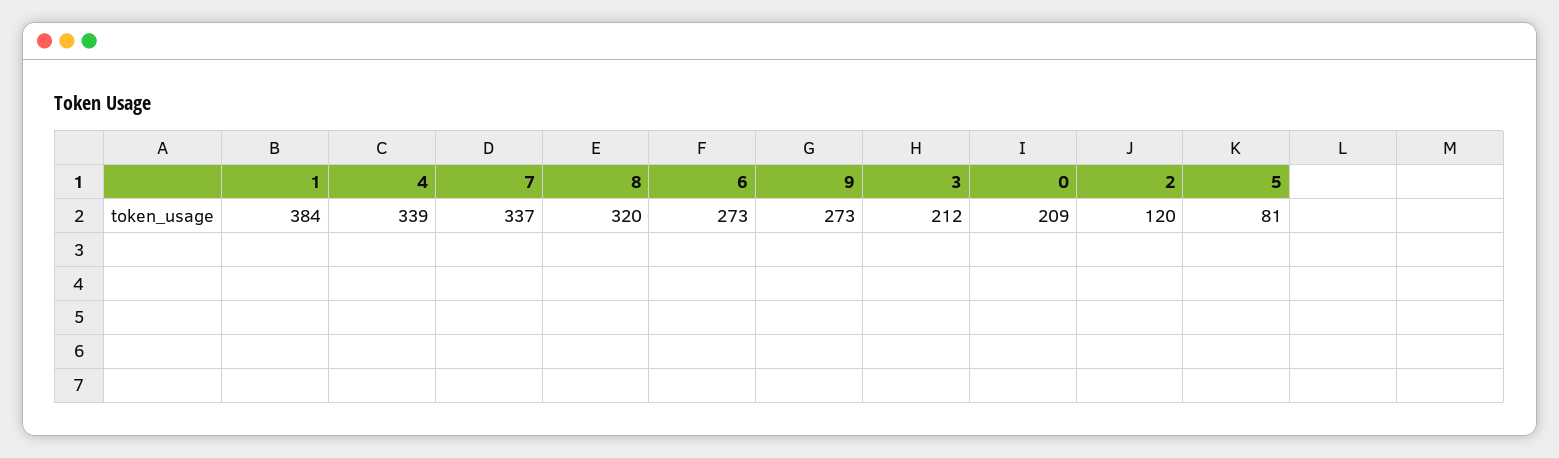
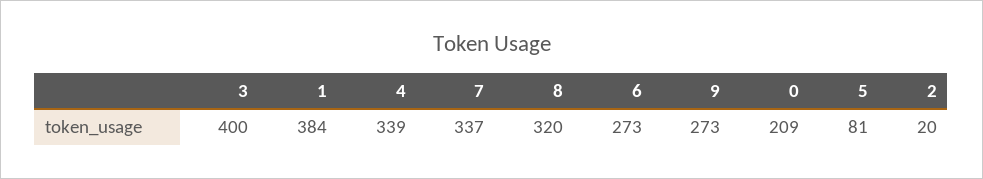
  {
    "1": 384,
    "4": 339,
    "7": 337,
    "8": 320,
    "6": 273,
    "9": 273,
-   "3": 212,
+   "3": 400,
    "0": 209,
-   "2": 120,
+   "2": 20,
    "5": 81
  }

